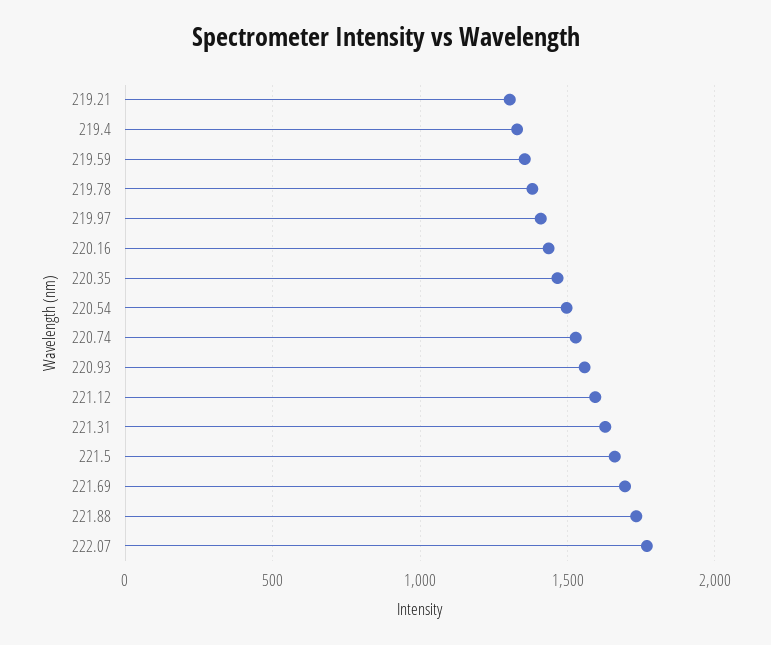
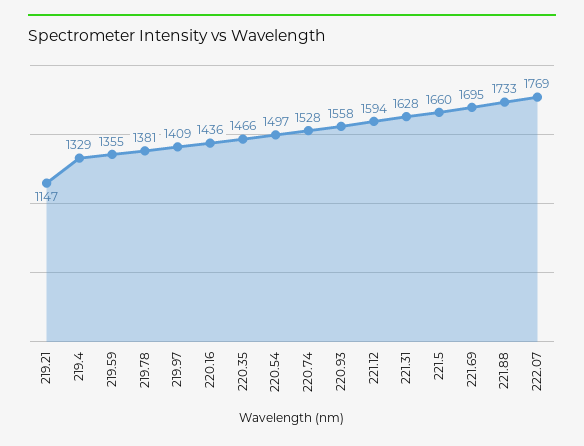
  {
-   "219.21": 1300,
+   "219.21": 1147,
    "219.4": 1329,
    "219.59": 1355,
    "219.78": 1381,
    "219.97": 1409,
    "220.16": 1436,
    "220.35": 1466,
    "220.54": 1497,
    "220.74": 1528,
    "220.93": 1558,
    "221.12": 1594,
    "221.31": 1628,
    "221.5": 1660,
    "221.69": 1695,
    "221.88": 1733,
    "222.07": 1769
  }

